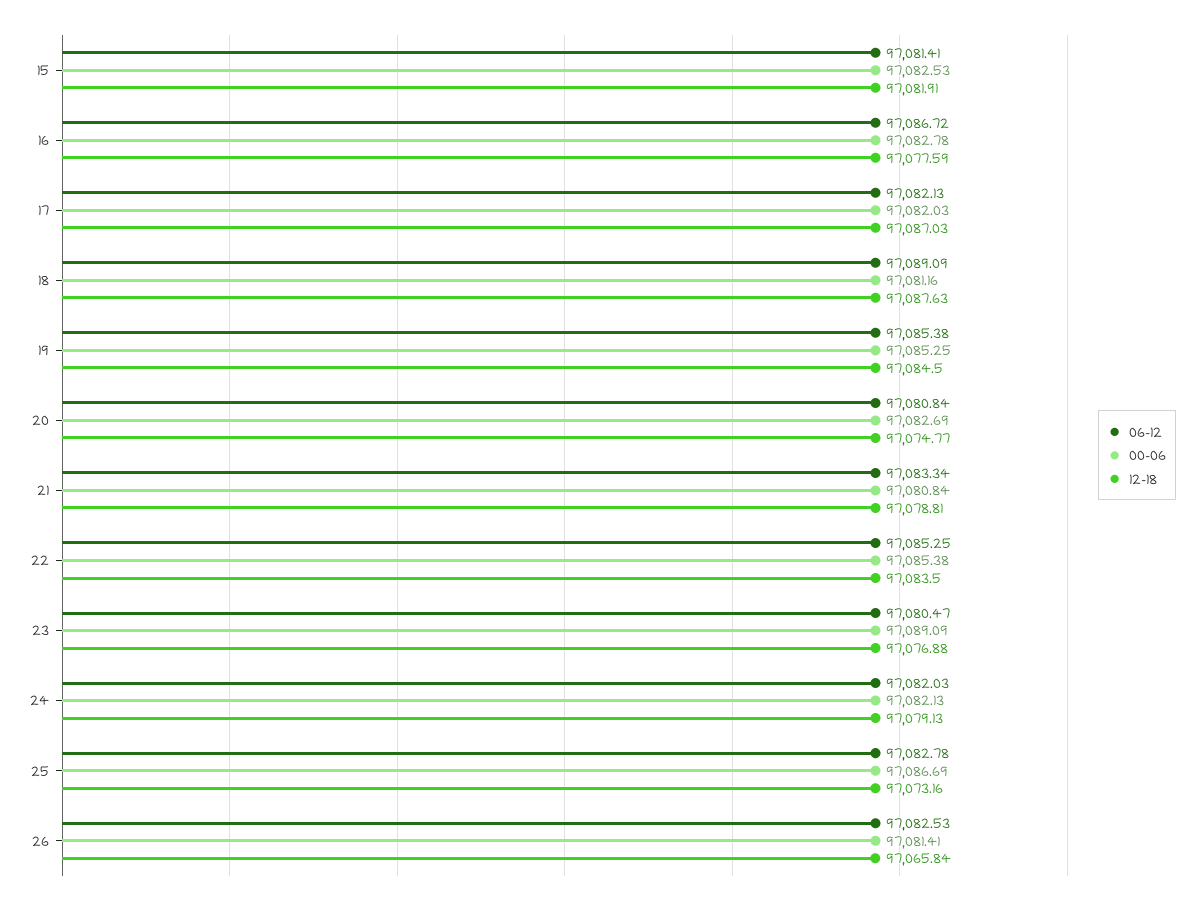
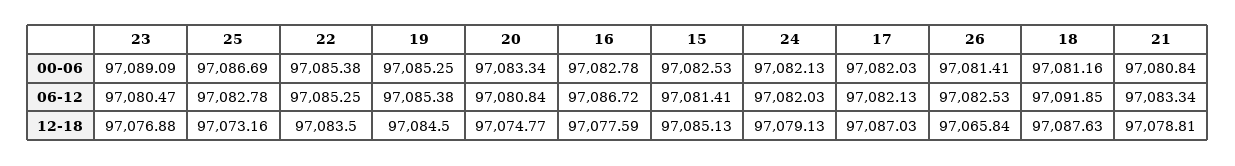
  {
    "06-12": {
      "15": 97081.41,
      "16": 97086.72,
      "17": 97082.13,
-     "18": 97089.09,
+     "18": 97091.85,
      "19": 97085.38,
      "20": 97080.84,
      "21": 97083.34,
      "22": 97085.25,
      "23": 97080.47,
      "24": 97082.03,
      "25": 97082.78,
      "26": 97082.53
    },
    "00-06": {
      "15": 97082.53,
      "16": 97082.78,
      "17": 97082.03,
      "18": 97081.16,
      "19": 97085.25,
-     "20": 97082.69,
+     "20": 97083.34,
      "21": 97080.84,
      "22": 97085.38,
      "23": 97089.09,
      "24": 97082.13,
      "25": 97086.69,
      "26": 97081.41
    },
    "12-18": {
-     "15": 97081.91,
+     "15": 97085.13,
      "16": 97077.59,
      "17": 97087.03,
      "18": 97087.63,
      "19": 97084.5,
      "20": 97074.77,
      "21": 97078.81,
      "22": 97083.5,
      "23": 97076.88,
      "24": 97079.13,
      "25": 97073.16,
      "26": 97065.84
    }
  }

